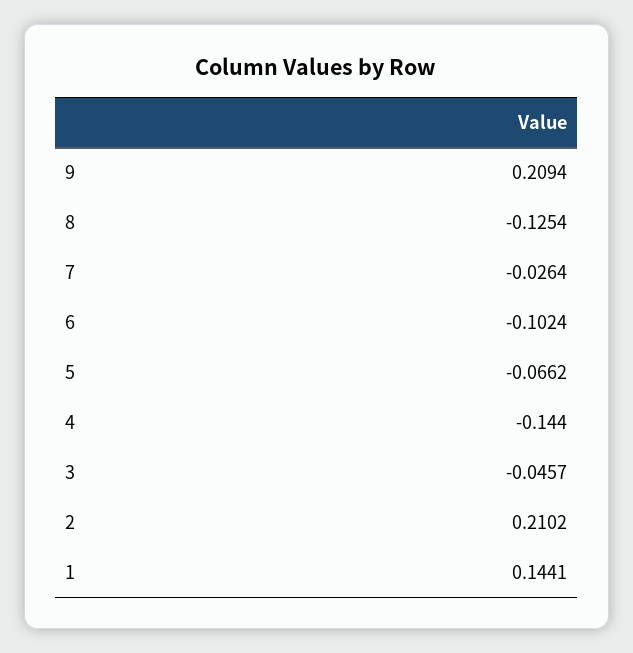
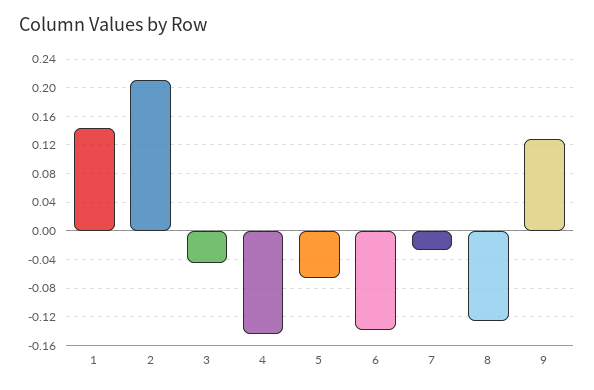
  {
-   "9": 0.2094,
+   "9": 0.13,
    "8": -0.1254,
    "7": -0.0264,
-   "6": -0.1024,
+   "6": -0.14,
    "5": -0.0662,
    "4": -0.144,
    "3": -0.0457,
    "2": 0.2102,
    "1": 0.1441
  }

